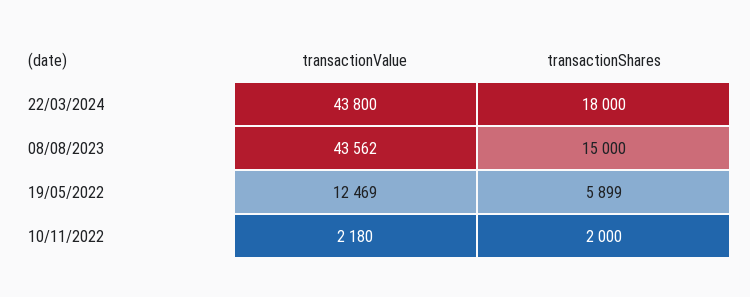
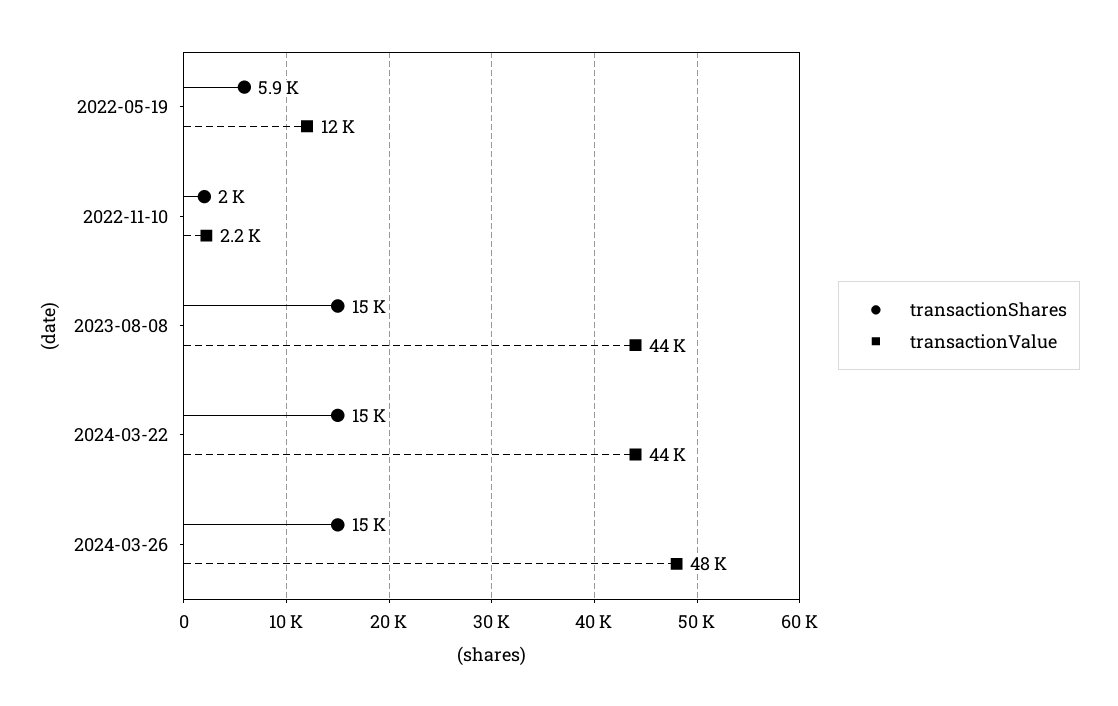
  {
    "transactionValue": {
      "22/03/2024": 43800,
      "08/08/2023": 43562,
      "19/05/2022": 12469,
-     "10/11/2022": 2180
+     "10/11/2022": 2180,
+     "2024-03-26": 48000
    },
    "transactionShares": {
-     "22/03/2024": 18000,
+     "22/03/2024": 15000,
      "08/08/2023": 15000,
      "19/05/2022": 5899,
-     "10/11/2022": 2000
+     "10/11/2022": 2000,
+     "2024-03-26": 15000
    }
  }

